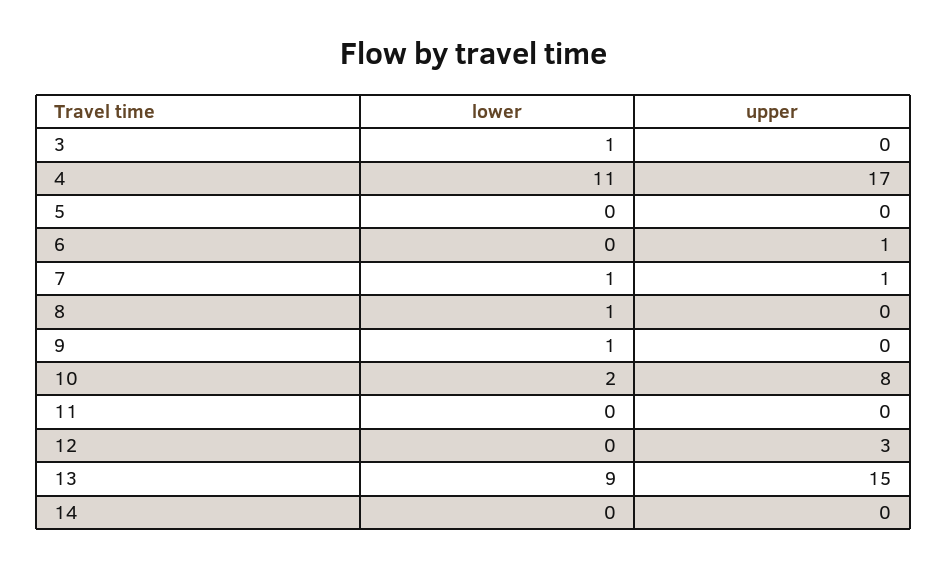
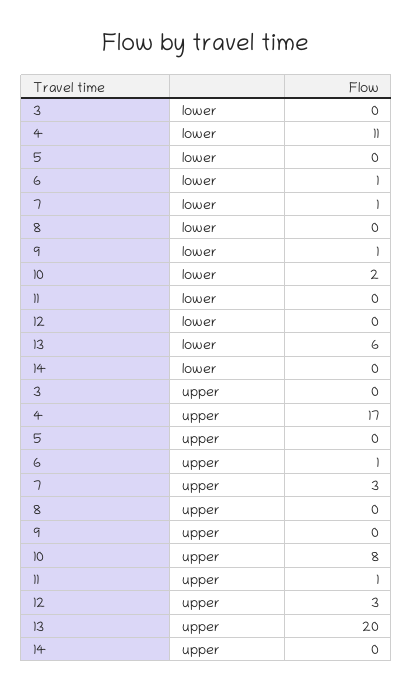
  {
    "lower": {
-     "3": 1,
+     "3": 0,
      "4": 11,
      "5": 0,
-     "6": 0,
+     "6": 1,
      "7": 1,
-     "8": 1,
+     "8": 0,
      "9": 1,
      "10": 2,
      "11": 0,
      "12": 0,
-     "13": 9,
+     "13": 6,
      "14": 0
    },
    "upper": {
      "3": 0,
      "4": 17,
      "5": 0,
      "6": 1,
-     "7": 1,
+     "7": 3,
      "8": 0,
      "9": 0,
      "10": 8,
-     "11": 0,
+     "11": 1,
      "12": 3,
-     "13": 15,
+     "13": 20,
      "14": 0
    }
  }

